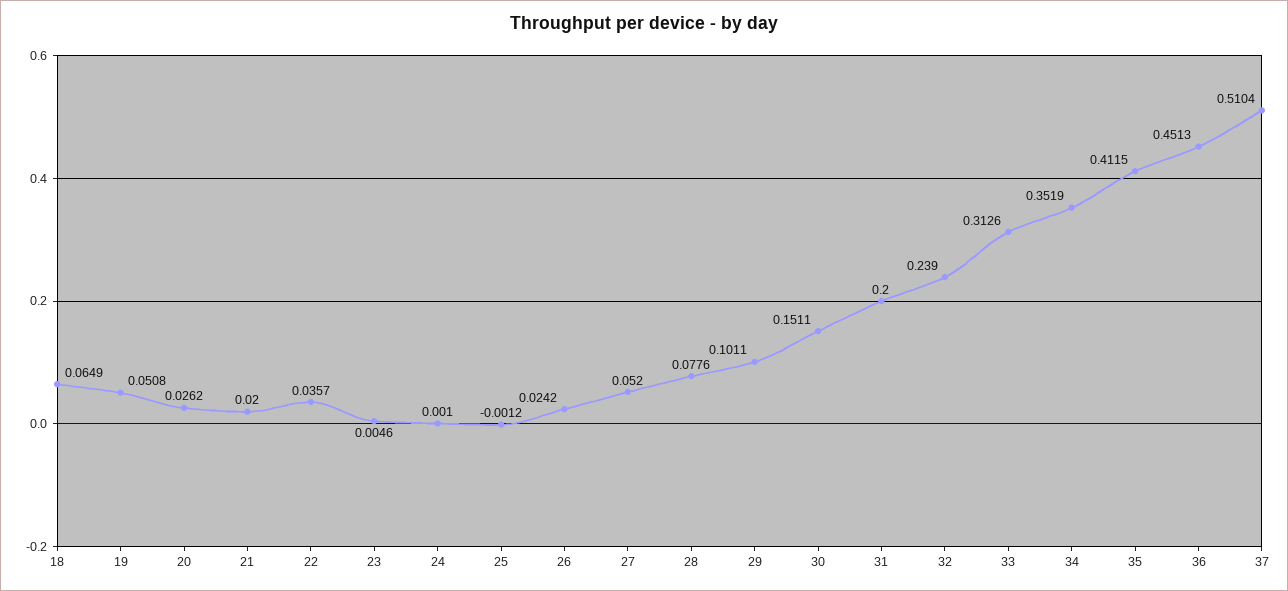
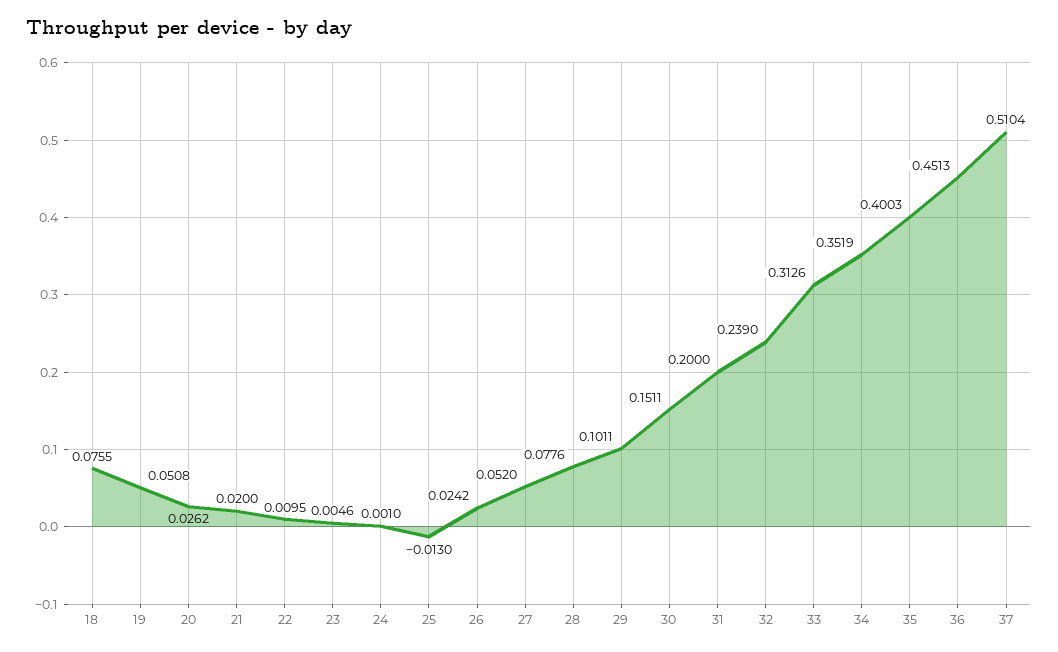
  {
-   "18": 0.0649,
+   "18": 0.0755,
    "19": 0.0508,
    "20": 0.0262,
    "21": 0.02,
-   "22": 0.0357,
+   "22": 0.0095,
    "23": 0.0046,
    "24": 0.001,
-   "25": -0.0012,
+   "25": -0.013,
    "26": 0.0242,
    "27": 0.052,
    "28": 0.0776,
    "29": 0.1011,
    "30": 0.1511,
    "31": 0.2,
    "32": 0.239,
    "33": 0.3126,
    "34": 0.3519,
-   "35": 0.4115,
+   "35": 0.4003,
    "36": 0.4513,
    "37": 0.5104
  }

